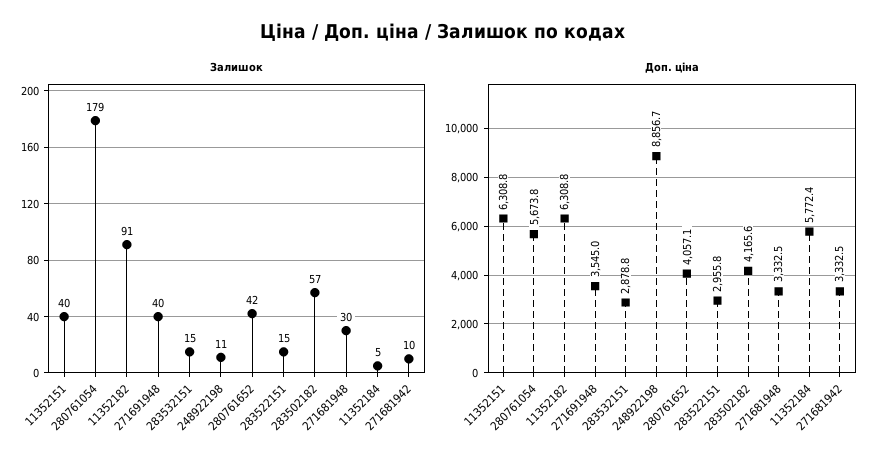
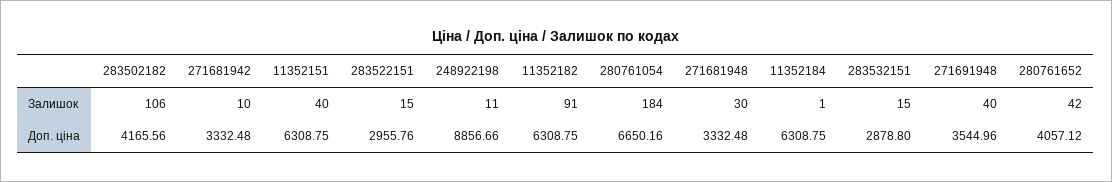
  {
    "Залишок": {
      "11352151": 40,
-     "280761054": 179,
+     "280761054": 184,
      "11352182": 91,
      "271691948": 40,
      "283532151": 15,
      "248922198": 11,
      "280761652": 42,
      "283522151": 15,
-     "283502182": 57,
+     "283502182": 106,
      "271681948": 30,
-     "11352184": 5,
+     "11352184": 1,
      "271681942": 10
    },
    "Доп. ціна": {
      "11352151": 6308.75,
-     "280761054": 5673.8,
+     "280761054": 6650.16,
      "11352182": 6308.75,
      "271691948": 3544.96,
      "283532151": 2878.8,
      "248922198": 8856.66,
      "280761652": 4057.12,
      "283522151": 2955.76,
      "283502182": 4165.56,
      "271681948": 3332.48,
-     "11352184": 5772.4,
+     "11352184": 6308.75,
      "271681942": 3332.48
    }
  }

